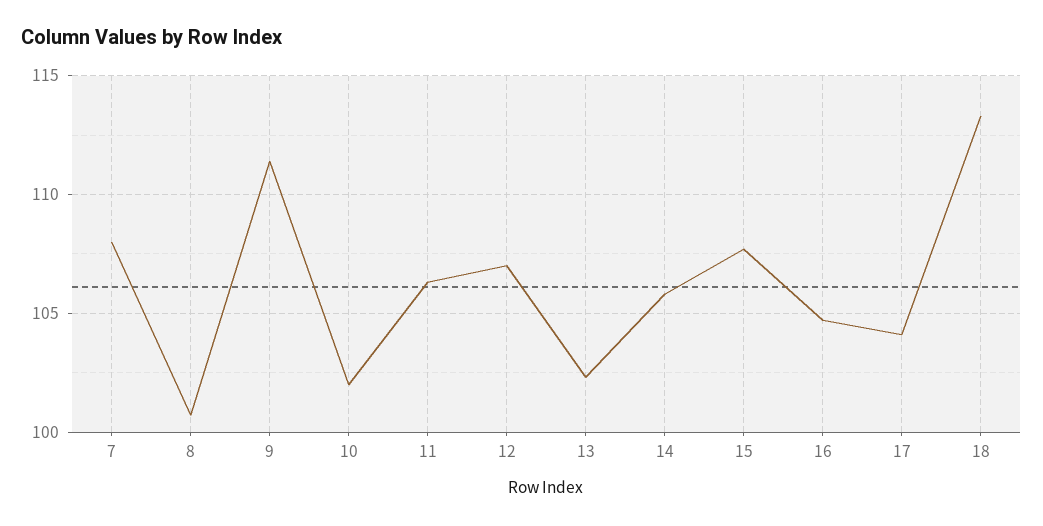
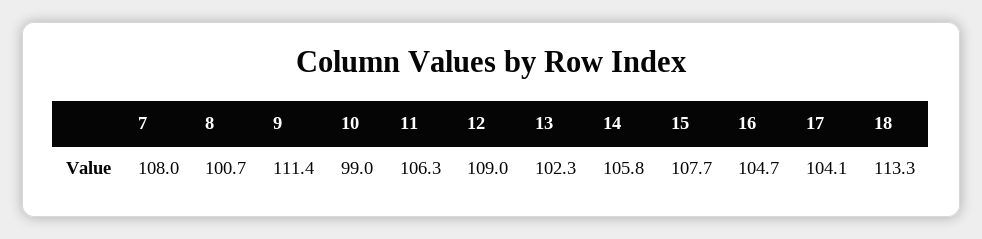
  {
    "7": 108,
    "8": 100.7,
    "9": 111.4,
-   "10": 102,
+   "10": 99,
    "11": 106.3,
-   "12": 107,
+   "12": 109,
    "13": 102.3,
    "14": 105.8,
    "15": 107.7,
    "16": 104.7,
    "17": 104.1,
    "18": 113.3
  }

